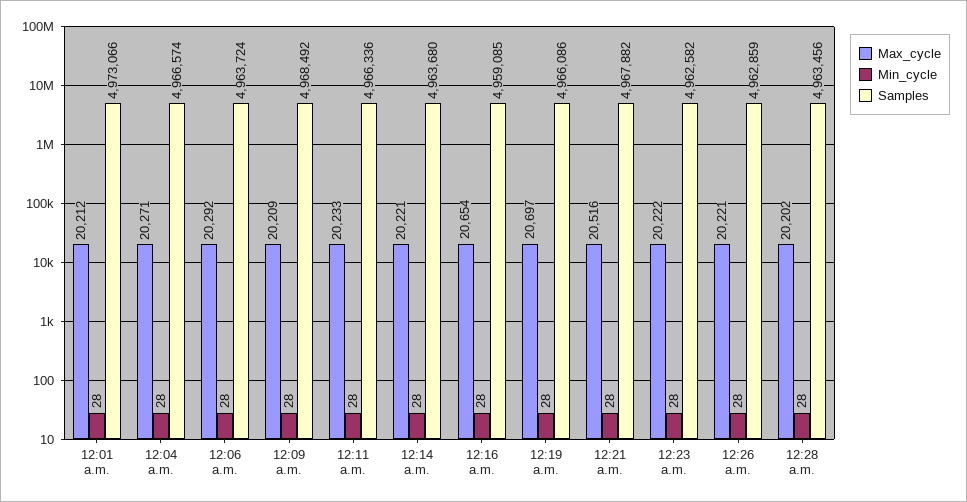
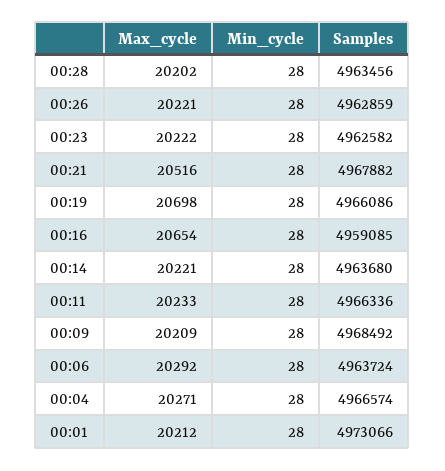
  {
    "Max_cycle": {
      "12:01 a.m.": 20212,
      "12:04 a.m.": 20271,
      "12:06 a.m.": 20292,
      "12:09 a.m.": 20209,
      "12:11 a.m.": 20233,
      "12:14 a.m.": 20221,
      "12:16 a.m.": 20654,
-     "12:19 a.m.": 20697,
+     "12:19 a.m.": 20698,
      "12:21 a.m.": 20516,
      "12:23 a.m.": 20222,
      "12:26 a.m.": 20221,
      "12:28 a.m.": 20202
    },
    "Min_cycle": {
      "12:01 a.m.": 28,
      "12:04 a.m.": 28,
      "12:06 a.m.": 28,
      "12:09 a.m.": 28,
      "12:11 a.m.": 28,
      "12:14 a.m.": 28,
      "12:16 a.m.": 28,
      "12:19 a.m.": 28,
      "12:21 a.m.": 28,
      "12:23 a.m.": 28,
      "12:26 a.m.": 28,
      "12:28 a.m.": 28
    },
    "Samples": {
      "12:01 a.m.": 4973066,
      "12:04 a.m.": 4966574,
      "12:06 a.m.": 4963724,
      "12:09 a.m.": 4968492,
      "12:11 a.m.": 4966336,
      "12:14 a.m.": 4963680,
      "12:16 a.m.": 4959085,
      "12:19 a.m.": 4966086,
      "12:21 a.m.": 4967882,
      "12:23 a.m.": 4962582,
      "12:26 a.m.": 4962859,
      "12:28 a.m.": 4963456
    }
  }

